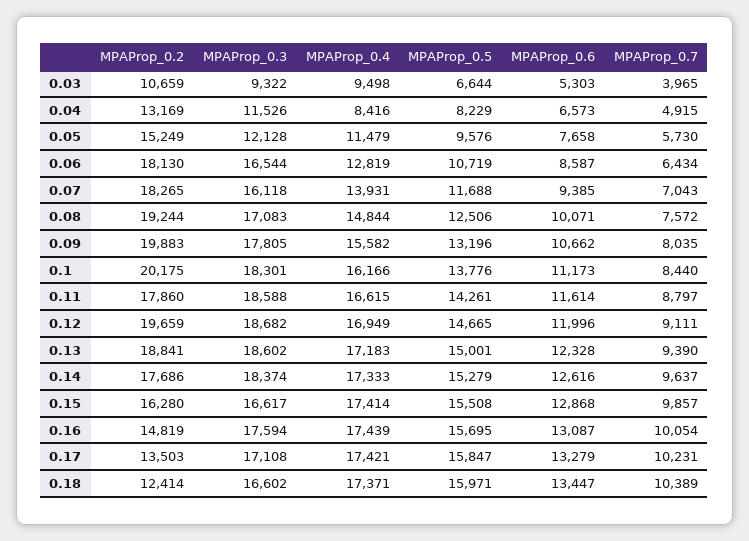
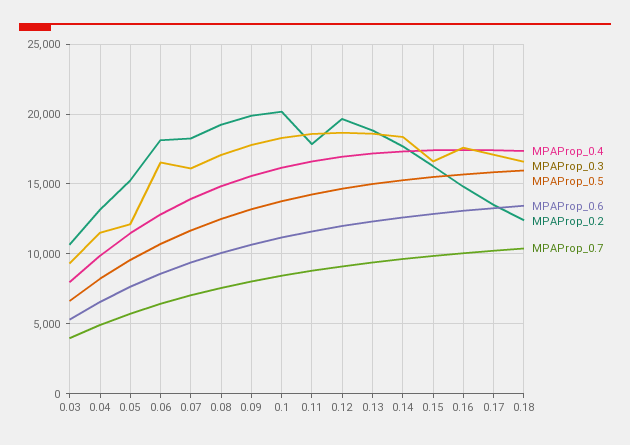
  {
    "MPAProp_0.2": {
      "0.03": 10659,
      "0.04": 13169,
      "0.05": 15249,
      "0.06": 18130,
      "0.07": 18265,
      "0.08": 19244,
      "0.09": 19883,
      "0.1": 20175,
      "0.11": 17860,
      "0.12": 19659,
      "0.13": 18841,
      "0.14": 17686,
      "0.15": 16280,
      "0.16": 14819,
      "0.17": 13503,
      "0.18": 12414
    },
    "MPAProp_0.3": {
      "0.03": 9322,
      "0.04": 11526,
      "0.05": 12128,
      "0.06": 16544,
      "0.07": 16118,
      "0.08": 17083,
      "0.09": 17805,
      "0.1": 18301,
      "0.11": 18588,
      "0.12": 18682,
      "0.13": 18602,
      "0.14": 18374,
      "0.15": 16617,
      "0.16": 17594,
      "0.17": 17108,
      "0.18": 16602
    },
    "MPAProp_0.4": {
-     "0.03": 9498,
+     "0.03": 8000,
-     "0.04": 8416,
+     "0.04": 10000,
      "0.05": 11479,
      "0.06": 12819,
      "0.07": 13931,
      "0.08": 14844,
      "0.09": 15582,
      "0.1": 16166,
      "0.11": 16615,
      "0.12": 16949,
      "0.13": 17183,
      "0.14": 17333,
      "0.15": 17414,
      "0.16": 17439,
      "0.17": 17421,
      "0.18": 17371
    },
    "MPAProp_0.5": {
      "0.03": 6644,
      "0.04": 8229,
      "0.05": 9576,
      "0.06": 10719,
      "0.07": 11688,
      "0.08": 12506,
      "0.09": 13196,
      "0.1": 13776,
      "0.11": 14261,
      "0.12": 14665,
      "0.13": 15001,
      "0.14": 15279,
      "0.15": 15508,
      "0.16": 15695,
      "0.17": 15847,
      "0.18": 15971
    },
    "MPAProp_0.6": {
      "0.03": 5303,
      "0.04": 6573,
      "0.05": 7658,
      "0.06": 8587,
      "0.07": 9385,
      "0.08": 10071,
      "0.09": 10662,
      "0.1": 11173,
      "0.11": 11614,
      "0.12": 11996,
      "0.13": 12328,
      "0.14": 12616,
      "0.15": 12868,
      "0.16": 13087,
      "0.17": 13279,
      "0.18": 13447
    },
    "MPAProp_0.7": {
      "0.03": 3965,
      "0.04": 4915,
      "0.05": 5730,
      "0.06": 6434,
      "0.07": 7043,
      "0.08": 7572,
      "0.09": 8035,
      "0.1": 8440,
      "0.11": 8797,
      "0.12": 9111,
      "0.13": 9390,
      "0.14": 9637,
      "0.15": 9857,
      "0.16": 10054,
      "0.17": 10231,
      "0.18": 10389
    }
  }

